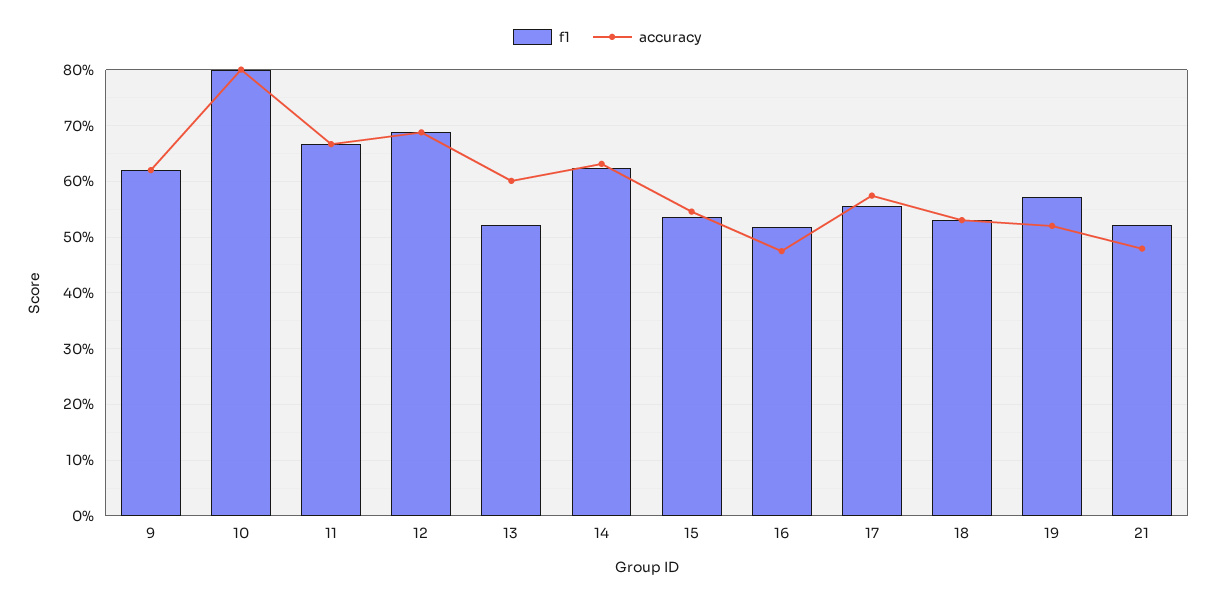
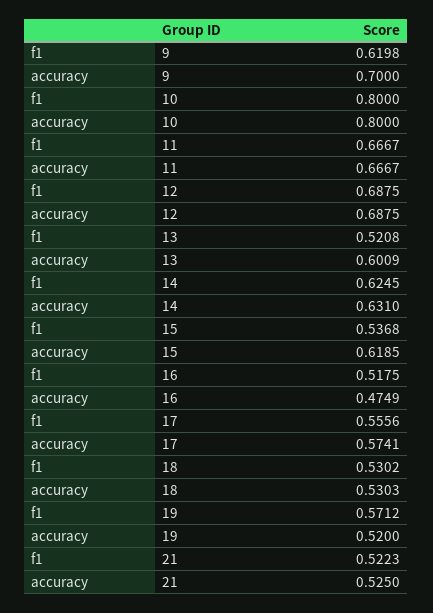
  {
    "f1": {
      "9": 0.6198,
      "10": 0.8,
      "11": 0.6667,
      "12": 0.6875,
      "13": 0.5208,
      "14": 0.6245,
      "15": 0.5368,
      "16": 0.5175,
      "17": 0.5556,
      "18": 0.5302,
      "19": 0.5712,
      "21": 0.5223
    },
    "accuracy": {
-     "9": 0.62,
+     "9": 0.7,
      "10": 0.8,
      "11": 0.6667,
      "12": 0.6875,
      "13": 0.6009,
      "14": 0.631,
-     "15": 0.54,
+     "15": 0.6185,
      "16": 0.4749,
      "17": 0.5741,
      "18": 0.5303,
      "19": 0.52,
-     "21": 0.48
+     "21": 0.525
    }
  }

